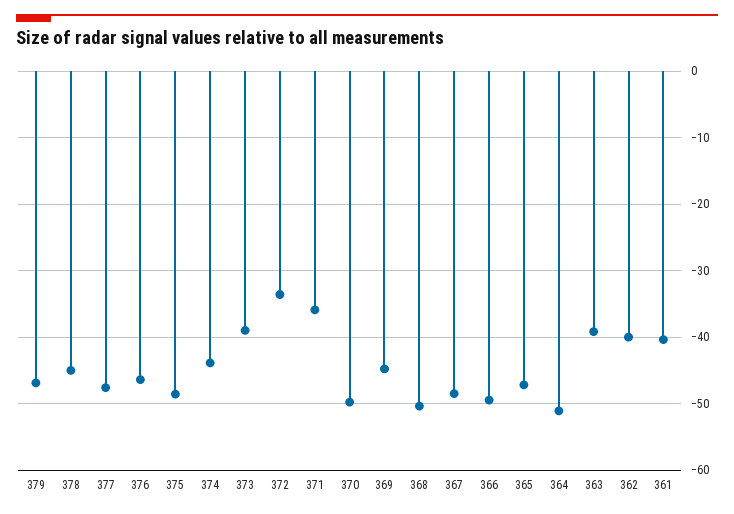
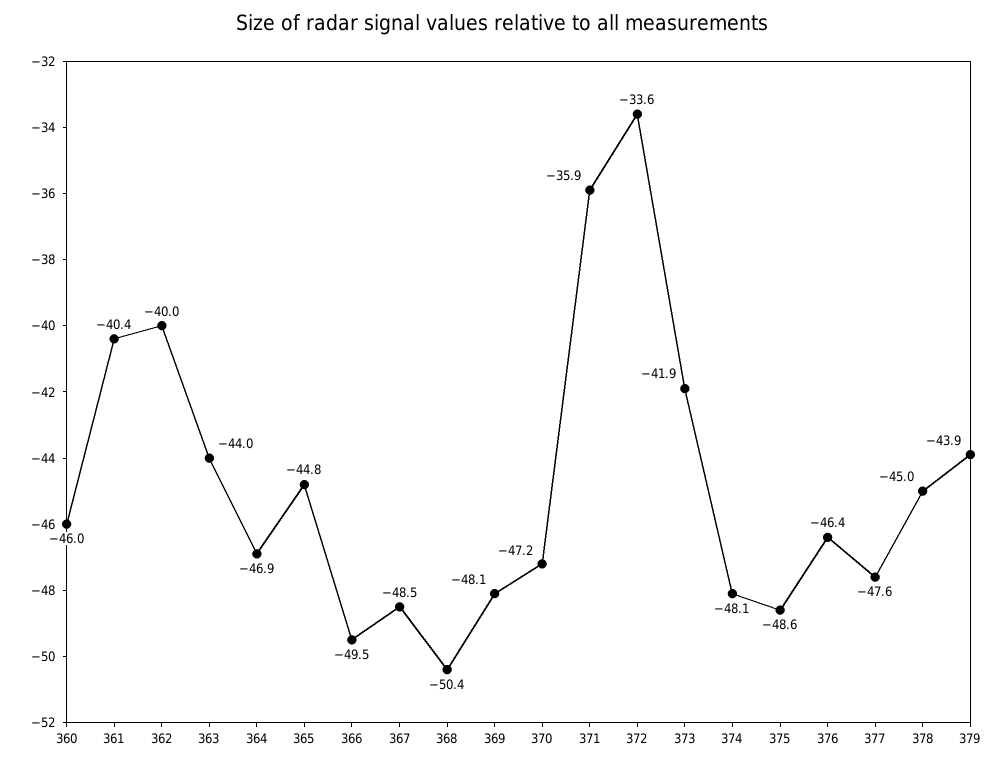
  {
-   "379": -47,
+   "379": -43.9,
    "378": -45,
    "377": -47.6,
    "376": -46.4,
    "375": -48.6,
-   "374": -44,
+   "374": -48.1,
-   "373": -39,
+   "373": -41.9,
    "372": -33.6,
    "371": -35.9,
-   "370": -50,
+   "370": -47.2,
-   "369": -45,
+   "369": -48.1,
    "368": -50.4,
    "367": -48.5,
    "366": -49.5,
-   "365": -47,
+   "365": -44.8,
-   "364": -51,
+   "364": -46.9,
-   "363": -39,
+   "363": -44,
    "362": -40,
-   "361": -40.4
+   "361": -40.4,
+   "360": -46
  }

